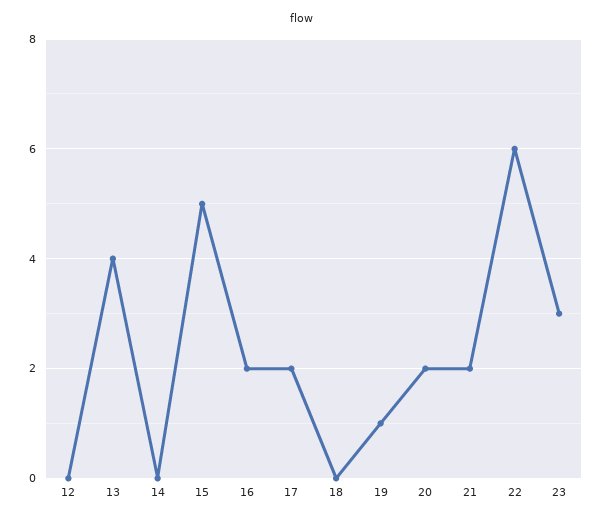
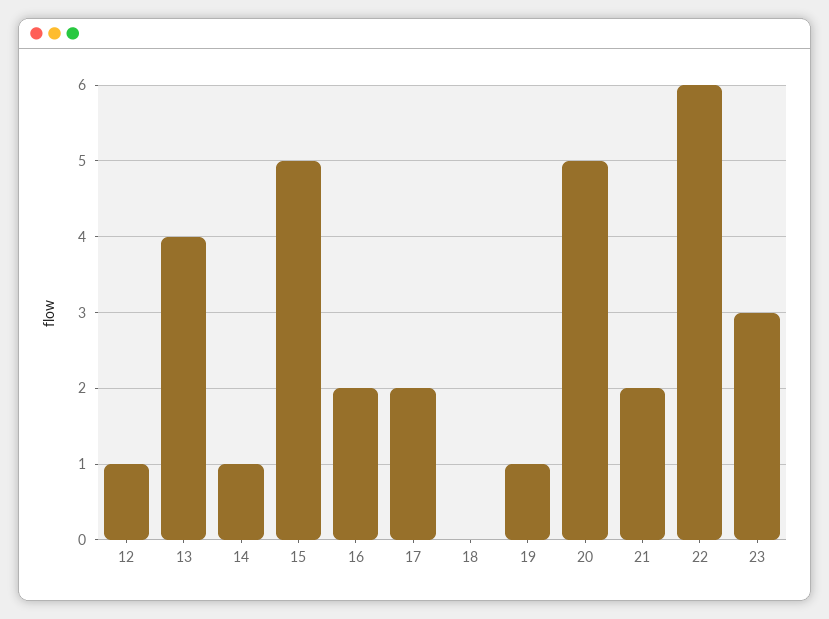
  {
-   "12": 0,
+   "12": 1,
    "13": 4,
-   "14": 0,
+   "14": 1,
    "15": 5,
    "16": 2,
    "17": 2,
    "18": 0,
    "19": 1,
-   "20": 2,
+   "20": 5,
    "21": 2,
    "22": 6,
    "23": 3
  }

